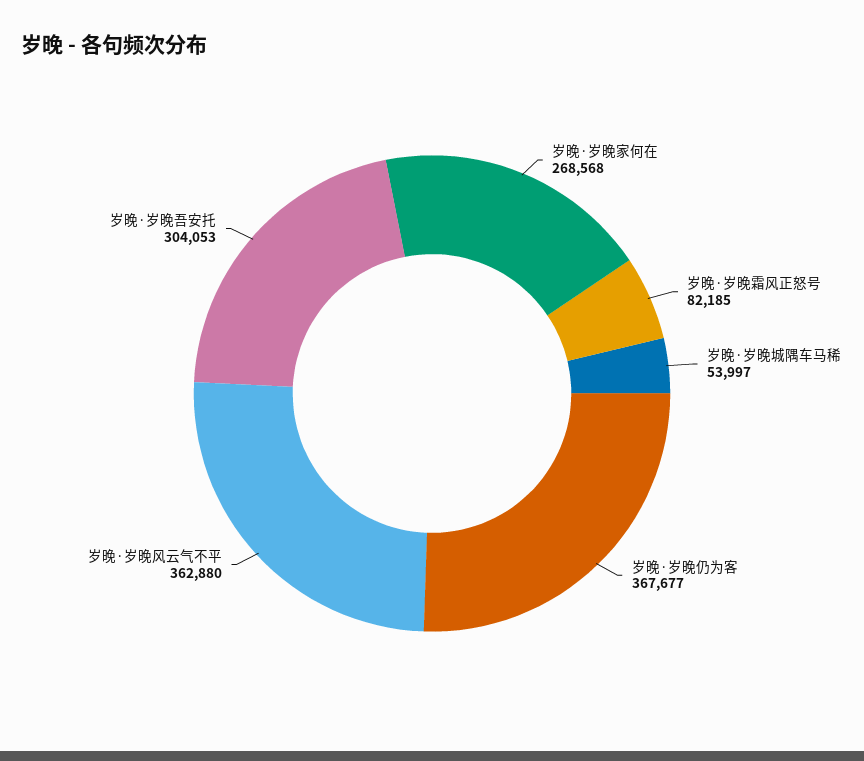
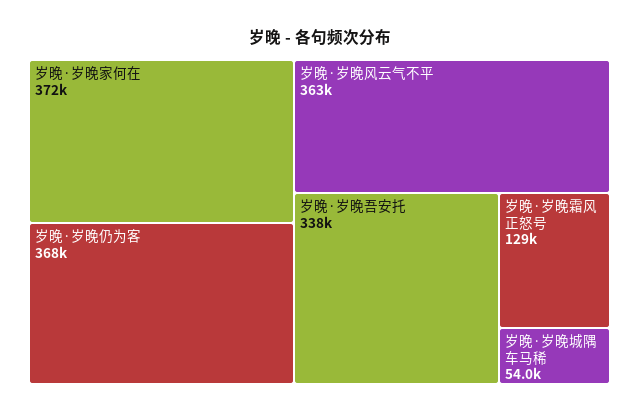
  {
-   "岁晚·岁晚家何在": 268568,
+   "岁晚·岁晚家何在": 372000,
-   "岁晚·岁晚霜风正怒号": 82185,
+   "岁晚·岁晚霜风正怒号": 129000,
    "岁晚·岁晚城隅车马稀": 53997,
    "岁晚·岁晚仍为客": 367677,
    "岁晚·岁晚风云气不平": 362880,
-   "岁晚·岁晚吾安托": 304053
+   "岁晚·岁晚吾安托": 338000
  }

